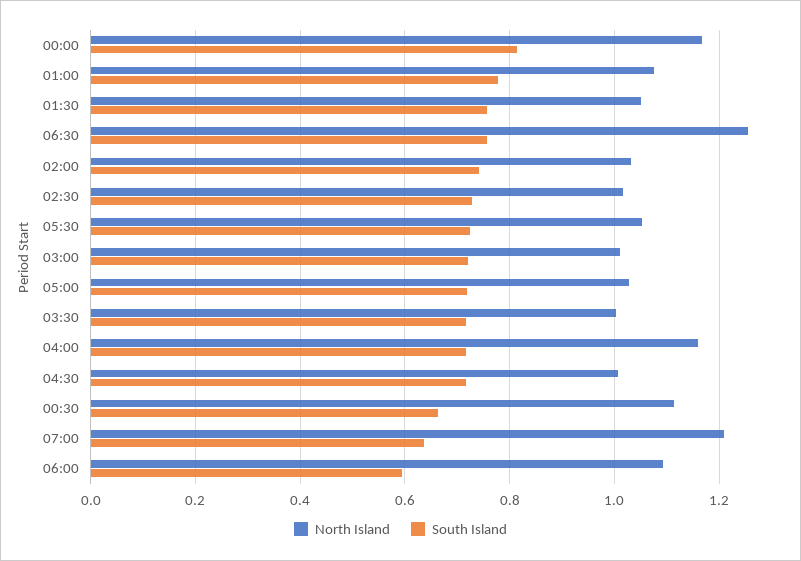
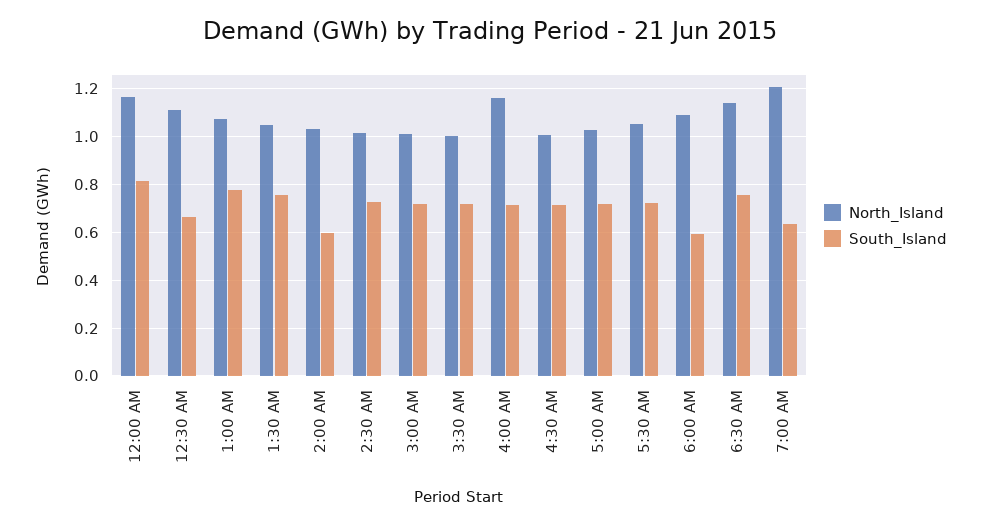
  {
    "North Island": {
      "00:00": 1.16,
      "01:00": 1.08,
      "01:30": 1.06,
-     "06:30": 1.26,
+     "06:30": 1.15,
      "02:00": 1.04,
      "02:30": 1.02,
      "05:30": 1.06,
      "03:00": 1.02,
      "05:00": 1.02,
      "03:30": 1,
      "04:00": 1.16,
      "04:30": 1,
      "00:30": 1.12,
      "07:00": 1.2,
      "06:00": 1.1
    },
    "South Island": {
      "00:00": 0.82,
      "01:00": 0.78,
      "01:30": 0.76,
      "06:30": 0.76,
-     "02:00": 0.74,
+     "02:00": 0.6,
      "02:30": 0.72,
      "05:30": 0.72,
      "03:00": 0.72,
      "05:00": 0.72,
      "03:30": 0.72,
      "04:00": 0.72,
      "04:30": 0.72,
      "00:30": 0.66,
      "07:00": 0.64,
      "06:00": 0.6
    }
  }

